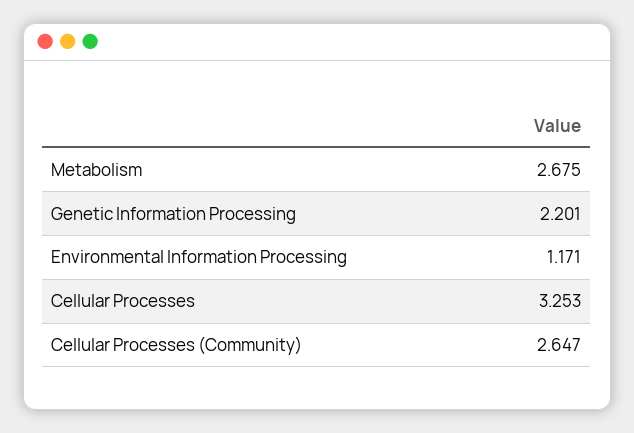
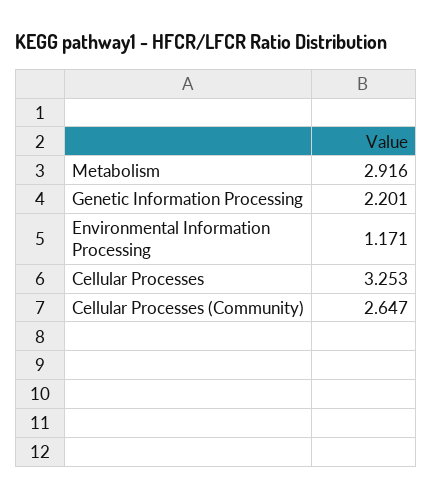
  {
-   "Metabolism": 2.675,
+   "Metabolism": 2.916,
    "Genetic Information Processing": 2.201,
    "Environmental Information Processing": 1.171,
    "Cellular Processes": 3.253,
    "Cellular Processes (Community)": 2.647
  }

